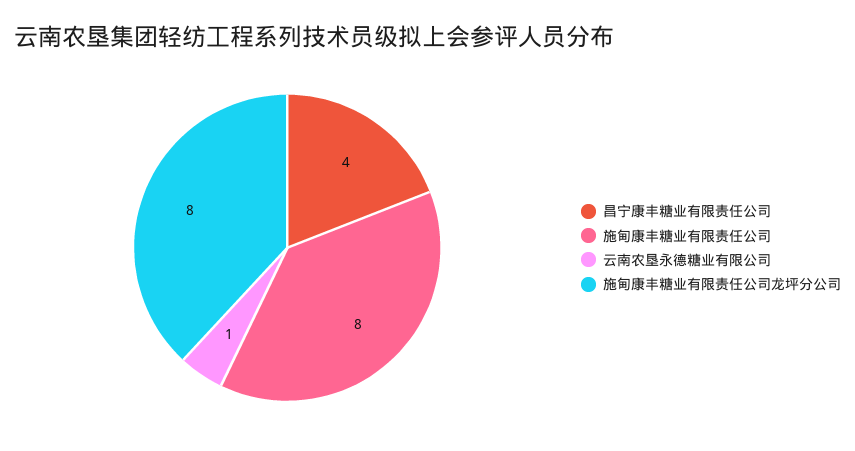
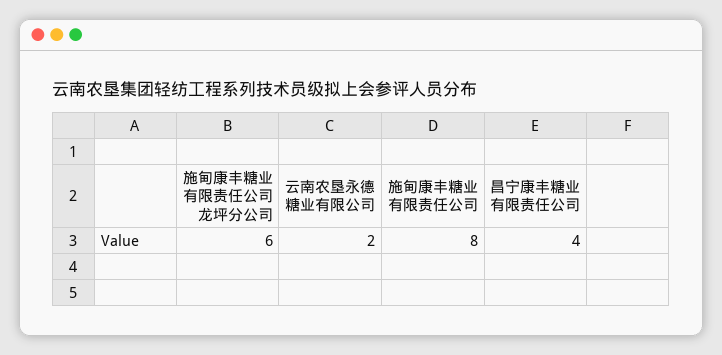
  {
    "昌宁康丰糖业有限责任公司": 4,
    "施甸康丰糖业有限责任公司": 8,
-   "云南农垦永德糖业有限公司": 1,
+   "云南农垦永德糖业有限公司": 2,
-   "施甸康丰糖业有限责任公司龙坪分公司": 8
+   "施甸康丰糖业有限责任公司龙坪分公司": 6
  }

